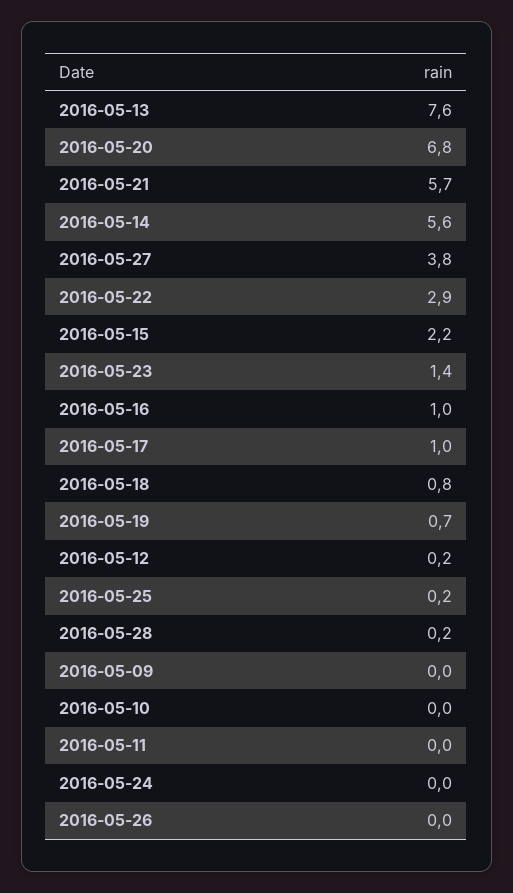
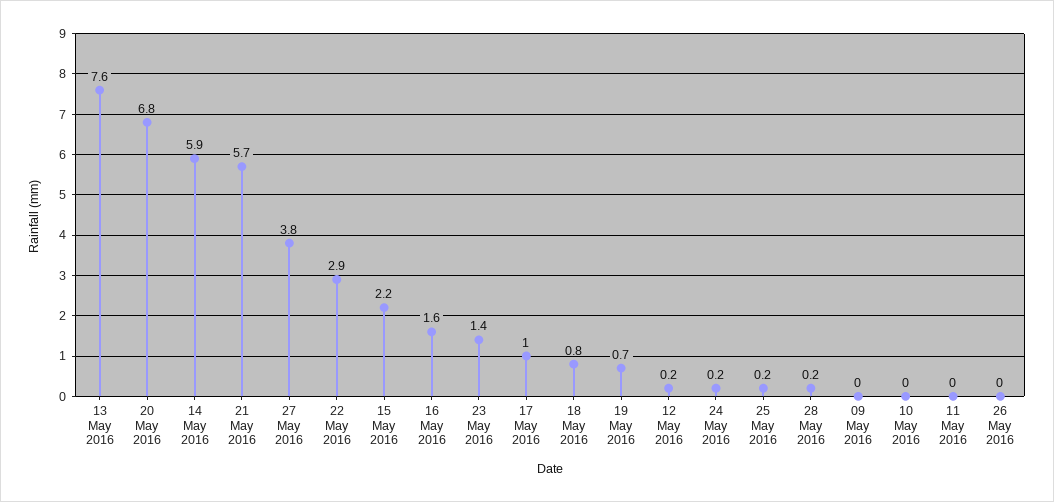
  {
    "2016-05-13": 7.6,
    "2016-05-20": 6.8,
    "2016-05-21": 5.7,
-   "2016-05-14": 5.6,
+   "2016-05-14": 5.9,
    "2016-05-27": 3.8,
    "2016-05-22": 2.9,
    "2016-05-15": 2.2,
    "2016-05-23": 1.4,
-   "2016-05-16": 1,
+   "2016-05-16": 1.6,
    "2016-05-17": 1,
    "2016-05-18": 0.8,
    "2016-05-19": 0.7,
    "2016-05-12": 0.2,
    "2016-05-25": 0.2,
    "2016-05-28": 0.2,
    "2016-05-09": 0,
    "2016-05-10": 0,
    "2016-05-11": 0,
-   "2016-05-24": 0,
+   "2016-05-24": 0.2,
    "2016-05-26": 0
  }

